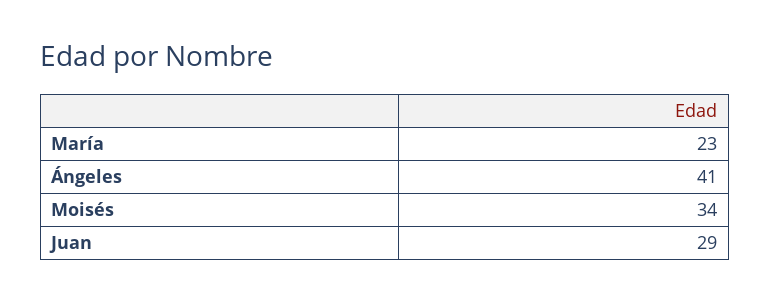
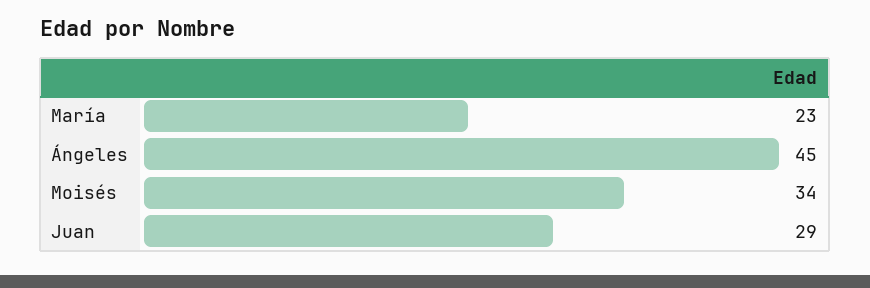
  {
    "María": 23,
-   "Ángeles": 41,
+   "Ángeles": 45,
    "Moisés": 34,
    "Juan": 29
  }

